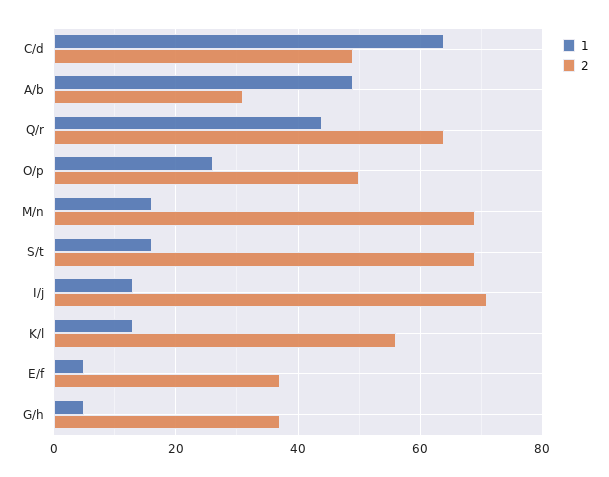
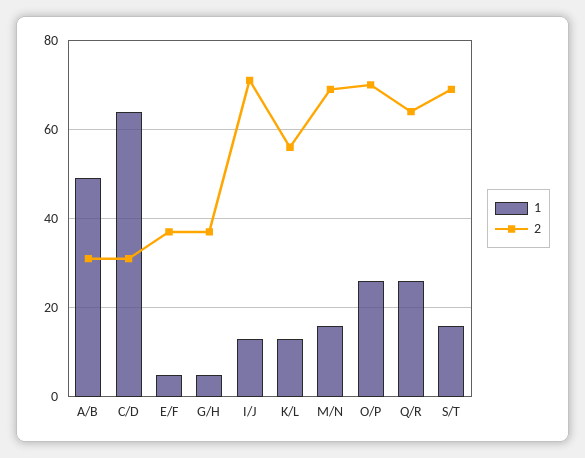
  {
    "1": {
      "C/d": 65,
      "A/b": 50,
-     "Q/r": 45,
+     "Q/r": 25,
      "O/p": 25,
      "M/n": 15,
      "S/t": 15,
      "I/j": 15,
      "K/l": 15,
      "E/f": 5,
      "G/h": 5
    },
    "2": {
-     "C/d": 50,
+     "C/d": 30,
      "A/b": 30,
      "Q/r": 65,
-     "O/p": 50,
+     "O/p": 70,
      "M/n": 70,
      "S/t": 70,
      "I/j": 70,
      "K/l": 55,
      "E/f": 35,
      "G/h": 35
    }
  }

